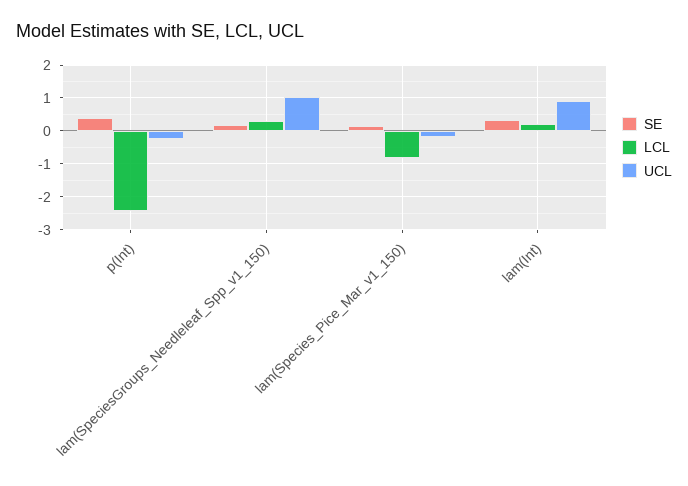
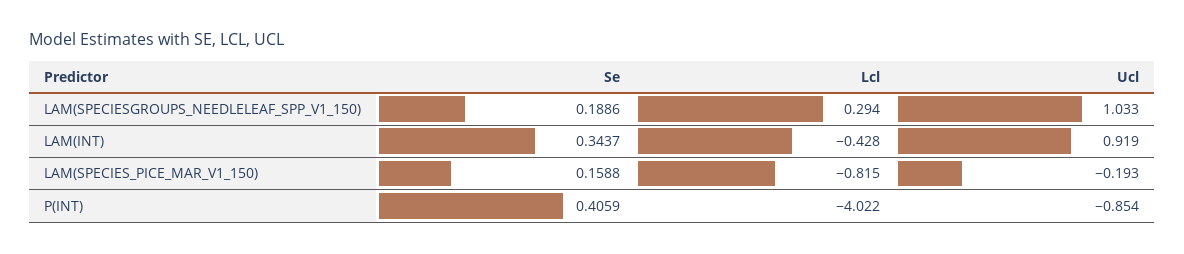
  {
    "SE": {
      "p(Int)": 0.4059,
      "lam(SpeciesGroups_Needleleaf_Spp_v1_150)": 0.1886,
      "lam(Species_Pice_Mar_v1_150)": 0.1588,
      "lam(Int)": 0.3437
    },
    "LCL": {
-     "p(Int)": -2.4,
+     "p(Int)": -4.022,
      "lam(SpeciesGroups_Needleleaf_Spp_v1_150)": 0.294,
      "lam(Species_Pice_Mar_v1_150)": -0.815,
-     "lam(Int)": 0.2
+     "lam(Int)": -0.428
    },
    "UCL": {
-     "p(Int)": -0.2,
+     "p(Int)": -0.854,
      "lam(SpeciesGroups_Needleleaf_Spp_v1_150)": 1.033,
      "lam(Species_Pice_Mar_v1_150)": -0.193,
      "lam(Int)": 0.919
    }
  }

